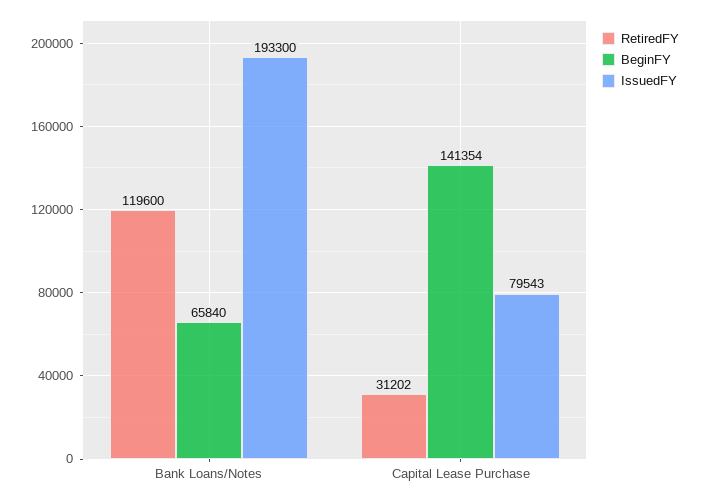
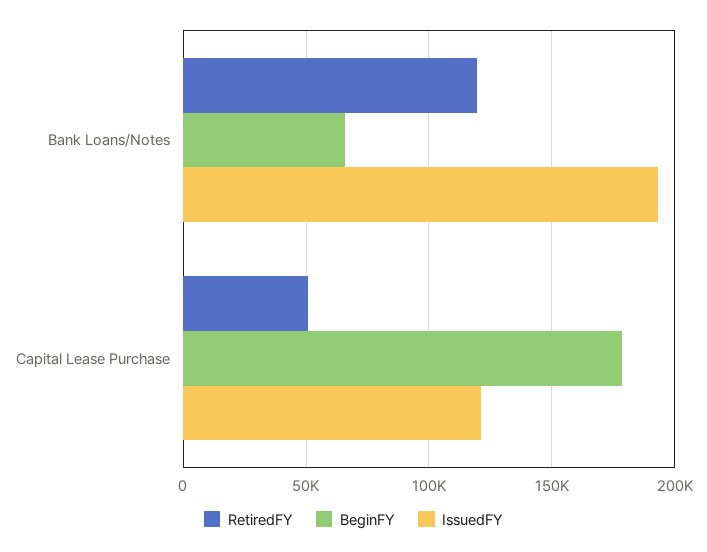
  {
    "RetiredFY": {
      "Bank Loans/Notes": 119600,
-     "Capital Lease Purchase": 31202
+     "Capital Lease Purchase": 50000
    },
    "BeginFY": {
      "Bank Loans/Notes": 65840,
-     "Capital Lease Purchase": 141354
+     "Capital Lease Purchase": 180000
    },
    "IssuedFY": {
      "Bank Loans/Notes": 193300,
-     "Capital Lease Purchase": 79543
+     "Capital Lease Purchase": 120000
    }
  }

